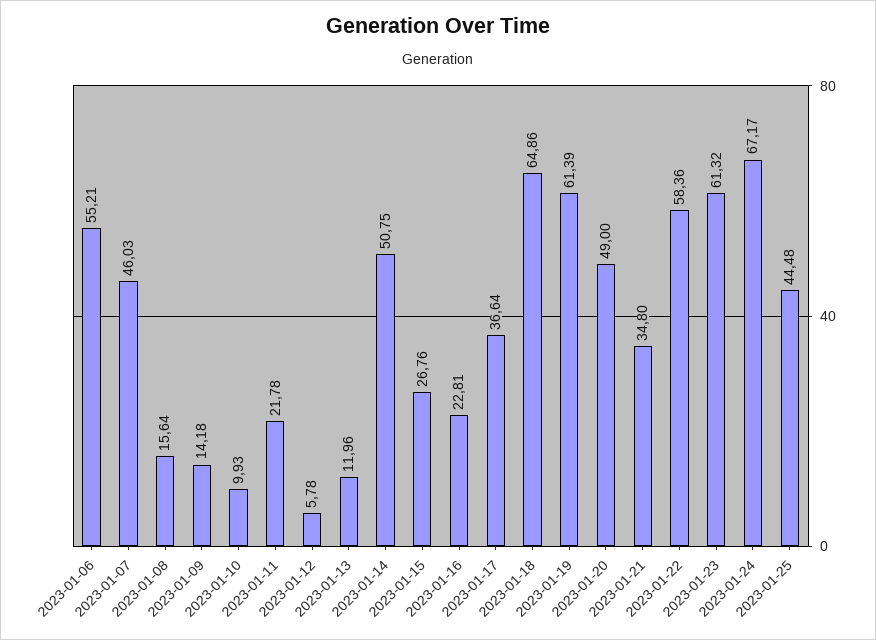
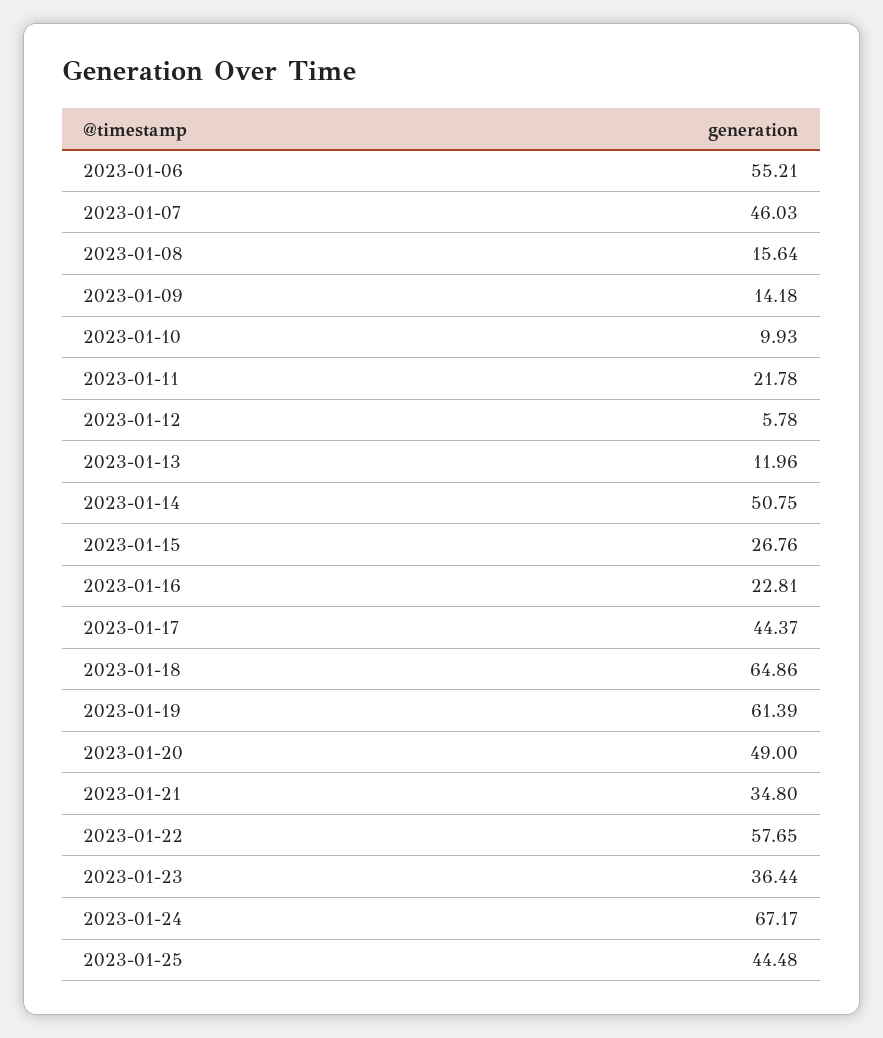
  {
    "2023-01-06": 55.21,
    "2023-01-07": 46.03,
    "2023-01-08": 15.64,
    "2023-01-09": 14.18,
    "2023-01-10": 9.93,
    "2023-01-11": 21.78,
    "2023-01-12": 5.78,
    "2023-01-13": 11.96,
    "2023-01-14": 50.75,
    "2023-01-15": 26.76,
    "2023-01-16": 22.81,
-   "2023-01-17": 36.64,
+   "2023-01-17": 44.37,
    "2023-01-18": 64.86,
    "2023-01-19": 61.39,
    "2023-01-20": 49,
    "2023-01-21": 34.8,
-   "2023-01-22": 58.36,
+   "2023-01-22": 57.65,
-   "2023-01-23": 61.32,
+   "2023-01-23": 36.44,
    "2023-01-24": 67.17,
    "2023-01-25": 44.48
  }

